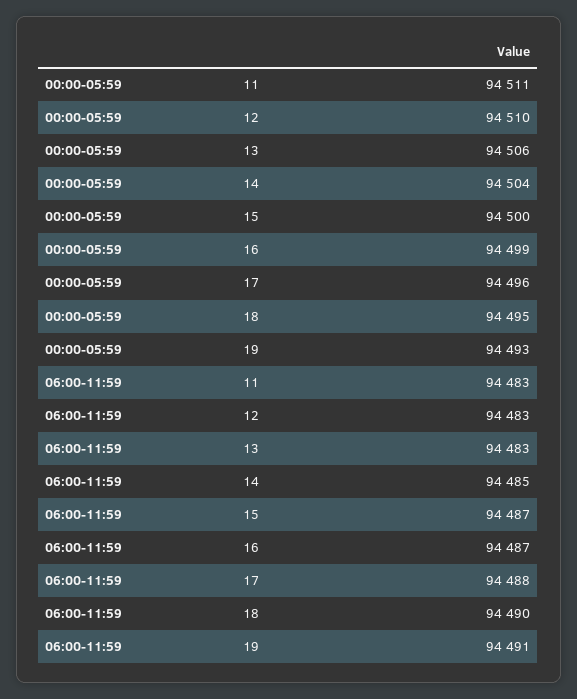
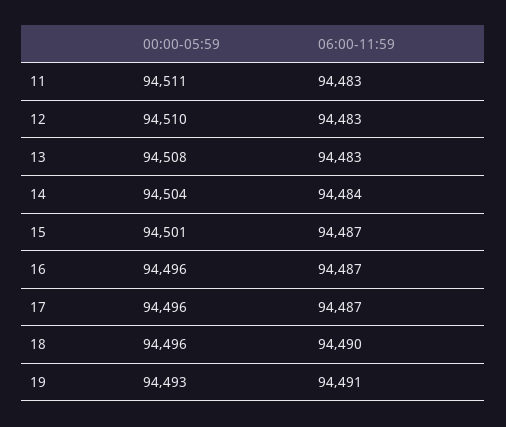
  {
    "00:00-05:59": {
      "11": 94511,
      "12": 94510,
-     "13": 94506,
+     "13": 94508,
      "14": 94504,
-     "15": 94500,
+     "15": 94501,
-     "16": 94499,
+     "16": 94496,
      "17": 94496,
-     "18": 94495,
+     "18": 94496,
      "19": 94493
    },
    "06:00-11:59": {
      "11": 94483,
      "12": 94483,
      "13": 94483,
-     "14": 94485,
+     "14": 94484,
      "15": 94487,
      "16": 94487,
-     "17": 94488,
+     "17": 94487,
      "18": 94490,
      "19": 94491
    }
  }

